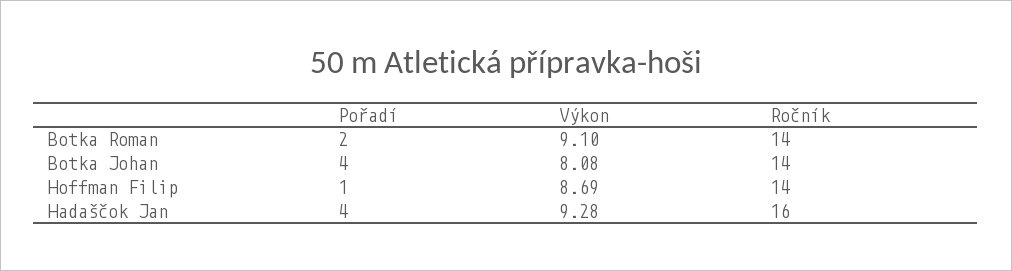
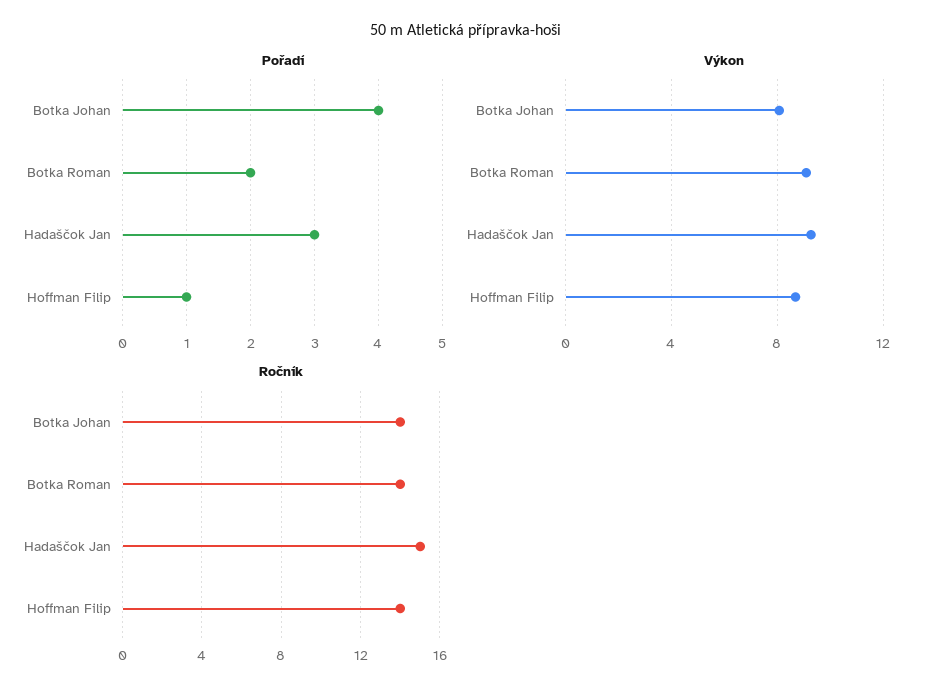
  {
    "Pořadí": {
      "Botka Roman": 2,
      "Botka Johan": 4,
      "Hoffman Filip": 1,
-     "Hadaščok Jan": 4
+     "Hadaščok Jan": 3
    },
    "Výkon": {
      "Botka Roman": 9.1,
      "Botka Johan": 8.08,
      "Hoffman Filip": 8.69,
      "Hadaščok Jan": 9.28
    },
    "Ročník": {
      "Botka Roman": 14,
      "Botka Johan": 14,
      "Hoffman Filip": 14,
-     "Hadaščok Jan": 16
+     "Hadaščok Jan": 15
    }
  }

